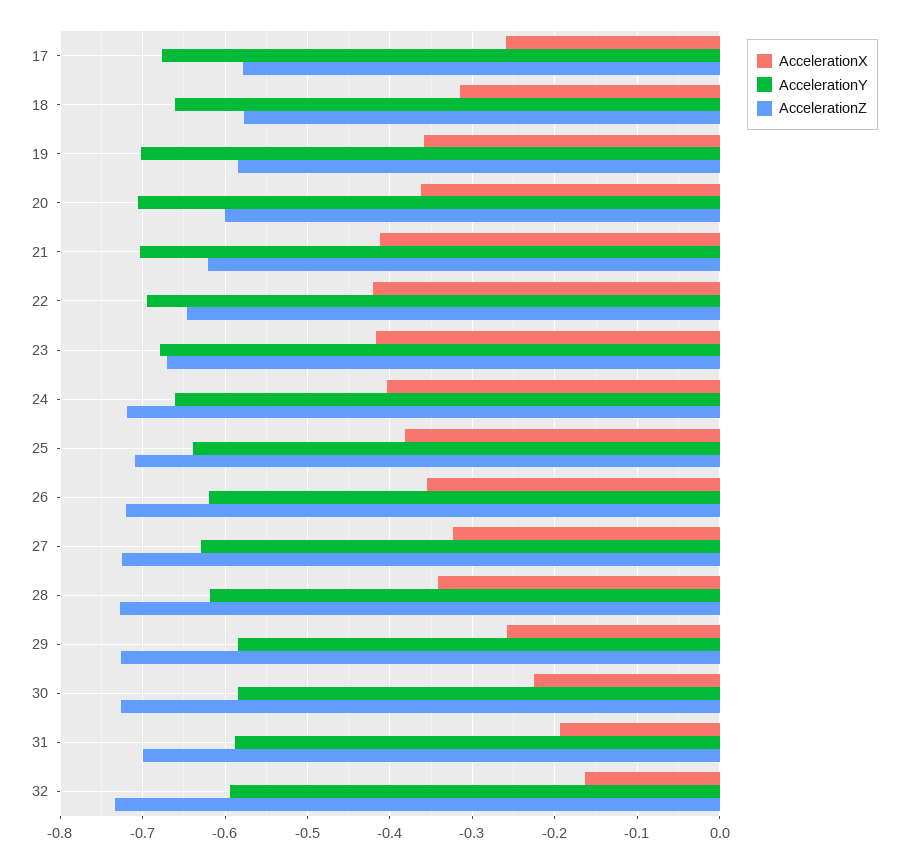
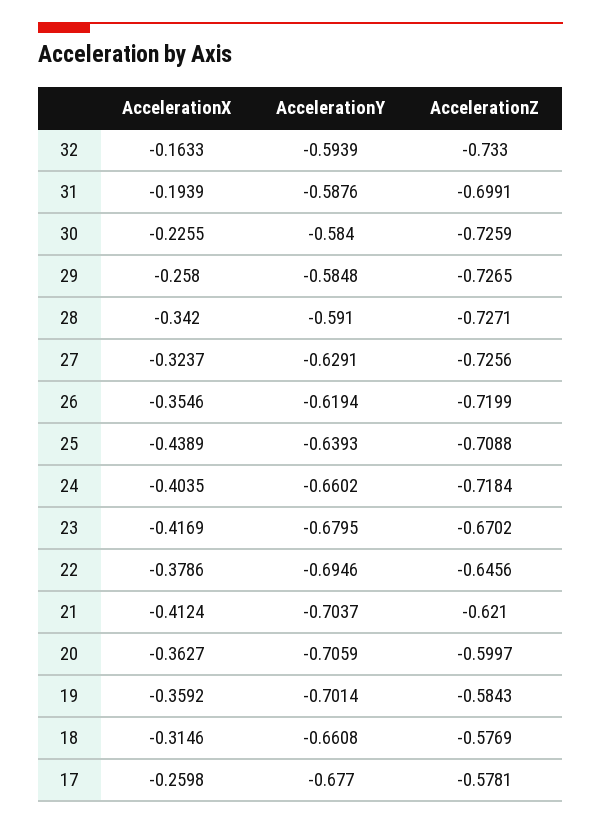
  {
    "AccelerationX": {
      "17": -0.2598,
      "18": -0.3146,
      "19": -0.3592,
      "20": -0.3627,
      "21": -0.4124,
-     "22": -0.42,
+     "22": -0.3786,
      "23": -0.4169,
      "24": -0.4035,
-     "25": -0.38,
+     "25": -0.4389,
      "26": -0.3546,
      "27": -0.3237,
      "28": -0.342,
      "29": -0.258,
      "30": -0.2255,
      "31": -0.1939,
      "32": -0.1633
    },
    "AccelerationY": {
      "17": -0.677,
      "18": -0.6608,
      "19": -0.7014,
      "20": -0.7059,
      "21": -0.7037,
      "22": -0.6946,
      "23": -0.6795,
      "24": -0.6602,
      "25": -0.6393,
      "26": -0.6194,
      "27": -0.6291,
-     "28": -0.62,
+     "28": -0.591,
      "29": -0.5848,
      "30": -0.584,
      "31": -0.5876,
      "32": -0.5939
    },
    "AccelerationZ": {
      "17": -0.5781,
      "18": -0.5769,
      "19": -0.5843,
      "20": -0.5997,
      "21": -0.621,
      "22": -0.6456,
      "23": -0.6702,
      "24": -0.7184,
      "25": -0.7088,
      "26": -0.7199,
      "27": -0.7256,
      "28": -0.7271,
      "29": -0.7265,
      "30": -0.7259,
      "31": -0.6991,
      "32": -0.733
    }
  }

